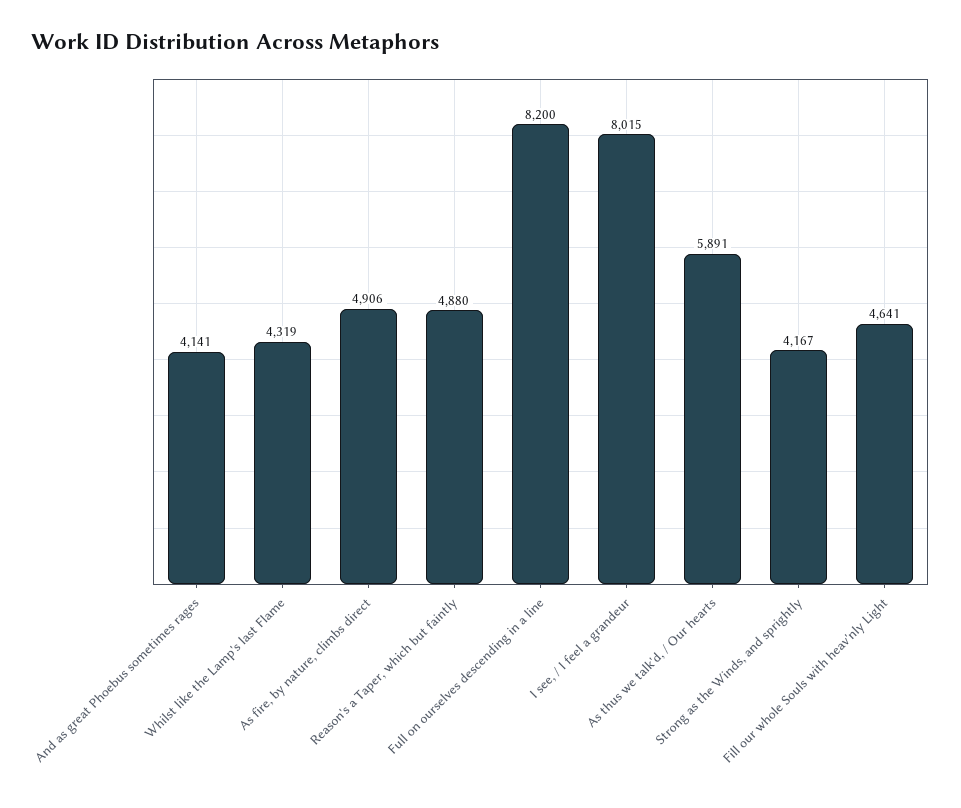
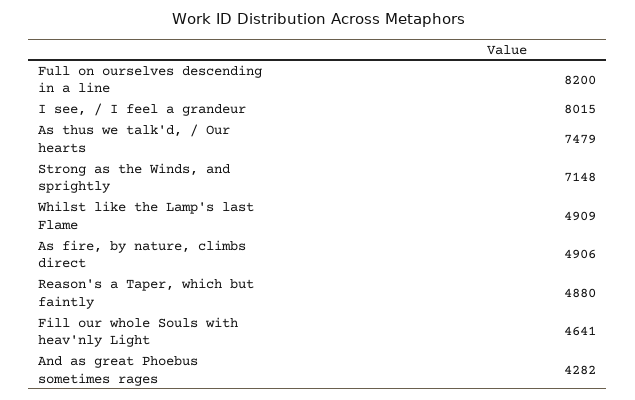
  {
-   "And as great Phoebus sometimes rages": 4141,
+   "And as great Phoebus sometimes rages": 4282,
-   "Whilst like the Lamp's last Flame": 4319,
+   "Whilst like the Lamp's last Flame": 4909,
    "As fire, by nature, climbs direct": 4906,
    "Reason's a Taper, which but faintly": 4880,
    "Full on ourselves descending in a line": 8200,
    "I see, / I feel a grandeur": 8015,
-   "As thus we talk'd, / Our hearts": 5891,
+   "As thus we talk'd, / Our hearts": 7479,
-   "Strong as the Winds, and sprightly": 4167,
+   "Strong as the Winds, and sprightly": 7148,
    "Fill our whole Souls with heav'nly Light": 4641
  }

